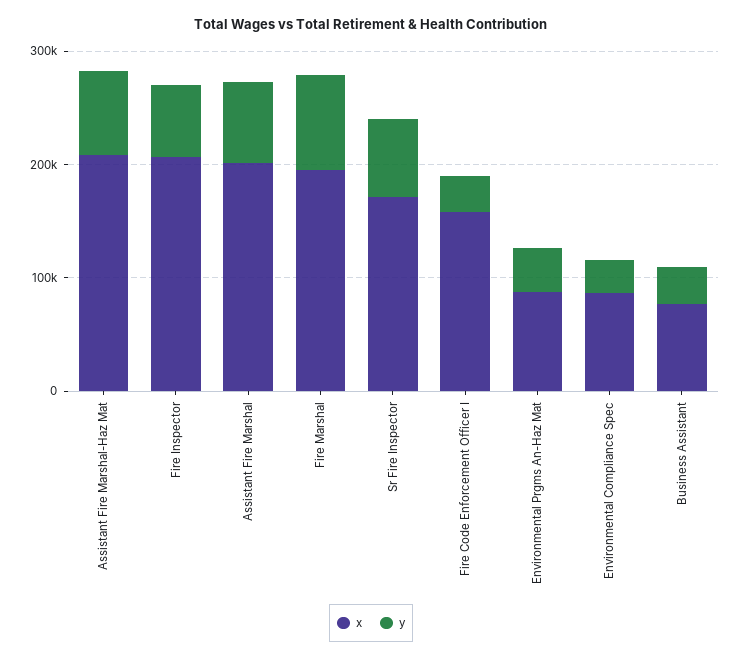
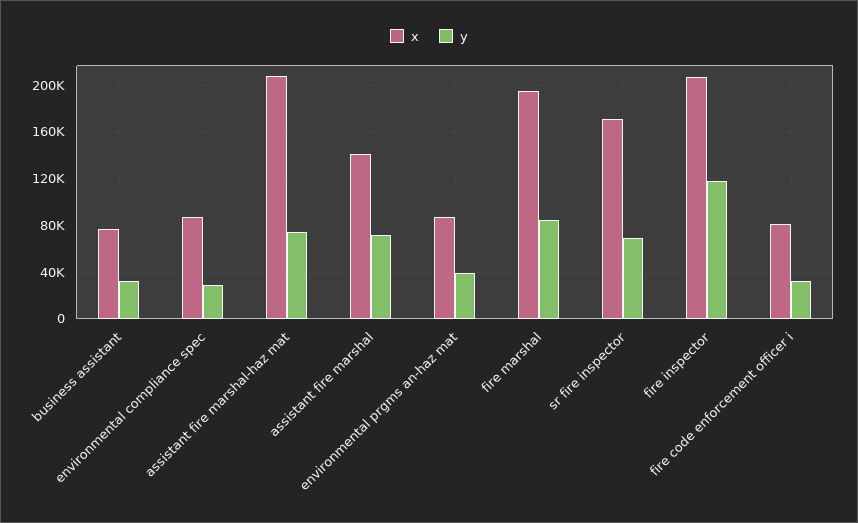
  {
    "x": {
      "Assistant Fire Marshal-Haz Mat": 210000,
      "Fire Inspector": 210000,
-     "Assistant Fire Marshal": 200000,
+     "Assistant Fire Marshal": 140000,
      "Fire Marshal": 190000,
      "Sr Fire Inspector": 170000,
-     "Fire Code Enforcement Officer I": 160000,
+     "Fire Code Enforcement Officer I": 80000,
      "Environmental Prgms An-Haz Mat": 90000,
      "Environmental Compliance Spec": 90000,
      "Business Assistant": 80000
    },
    "y": {
      "Assistant Fire Marshal-Haz Mat": 70000,
-     "Fire Inspector": 60000,
+     "Fire Inspector": 120000,
      "Assistant Fire Marshal": 70000,
      "Fire Marshal": 80000,
      "Sr Fire Inspector": 70000,
      "Fire Code Enforcement Officer I": 30000,
      "Environmental Prgms An-Haz Mat": 40000,
      "Environmental Compliance Spec": 30000,
      "Business Assistant": 30000
    }
  }

